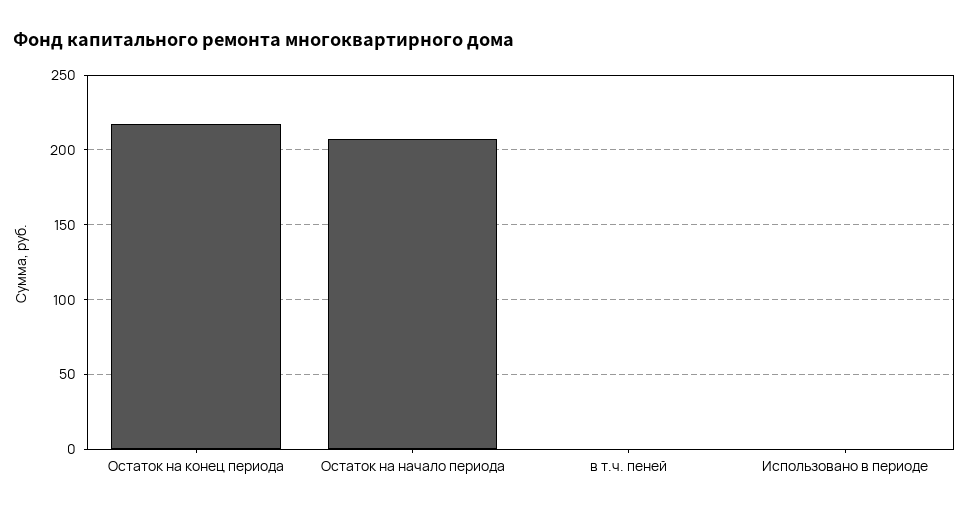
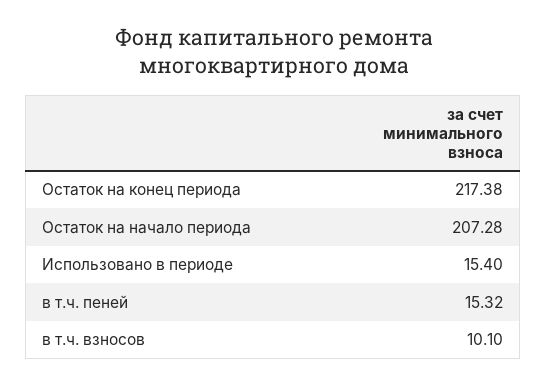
  {
    "Остаток на конец периода": 217.38,
    "Остаток на начало периода": 207.28,
-   "в т.ч. пеней": 0,
+   "в т.ч. пеней": 15.32,
-   "Использовано в периоде": 0
+   "Использовано в периоде": 15.4,
+   "в т.ч. взносов": 10.1
  }

